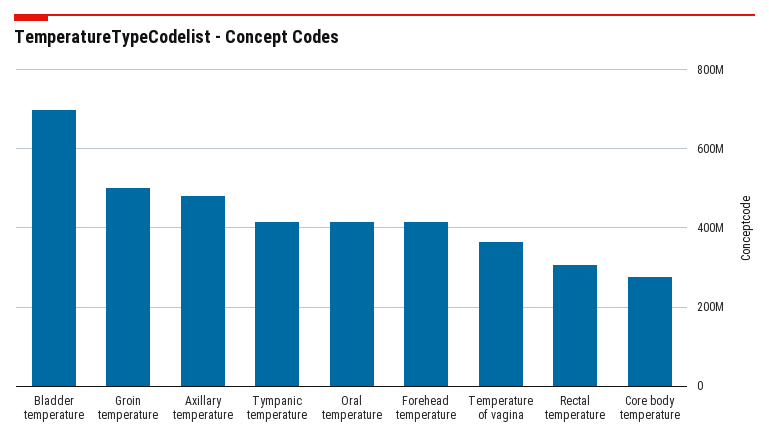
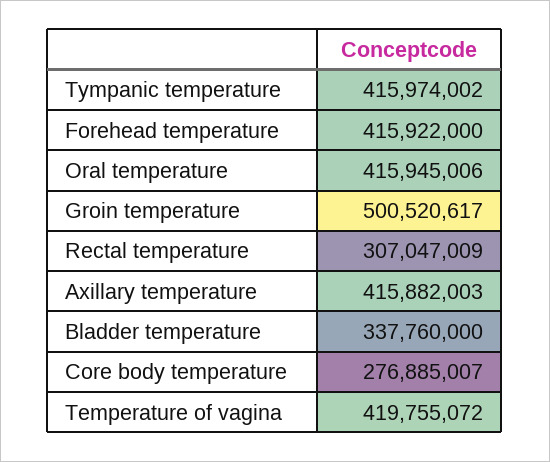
  {
-   "Bladder temperature": 700000000,
+   "Bladder temperature": 337760000,
    "Groin temperature": 500520617,
-   "Axillary temperature": 480000000,
+   "Axillary temperature": 415882003,
    "Tympanic temperature": 415974002,
    "Oral temperature": 415945006,
    "Forehead temperature": 415922000,
-   "Temperature of vagina": 360000000,
+   "Temperature of vagina": 419755072,
    "Rectal temperature": 307047009,
    "Core body temperature": 276885007
  }

